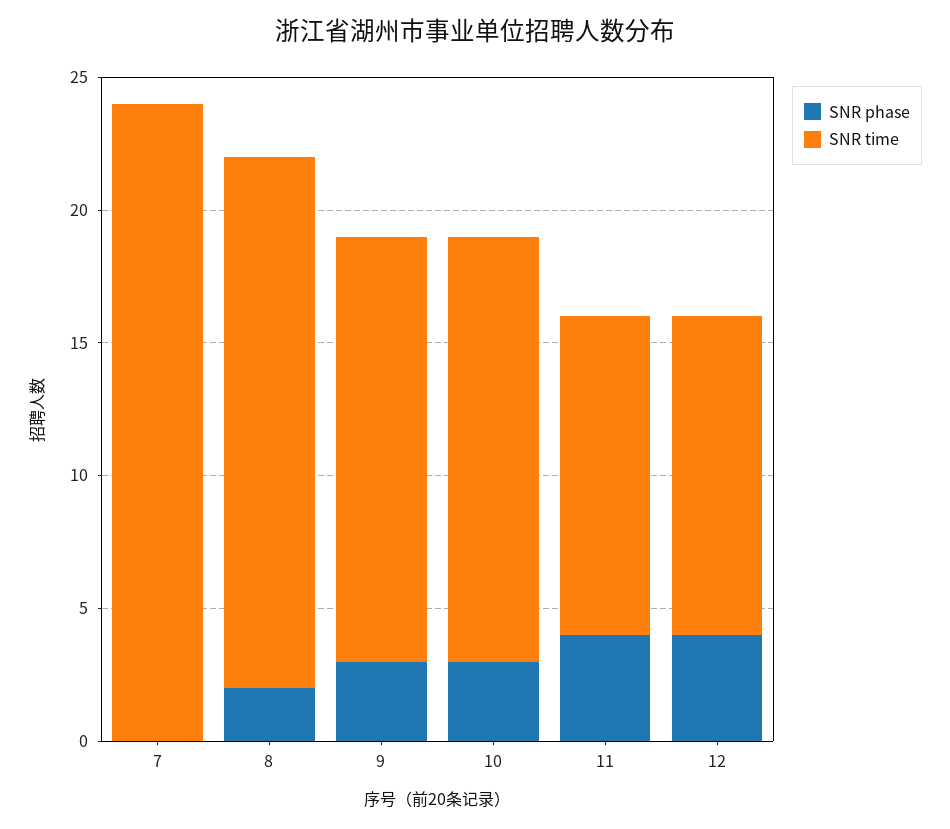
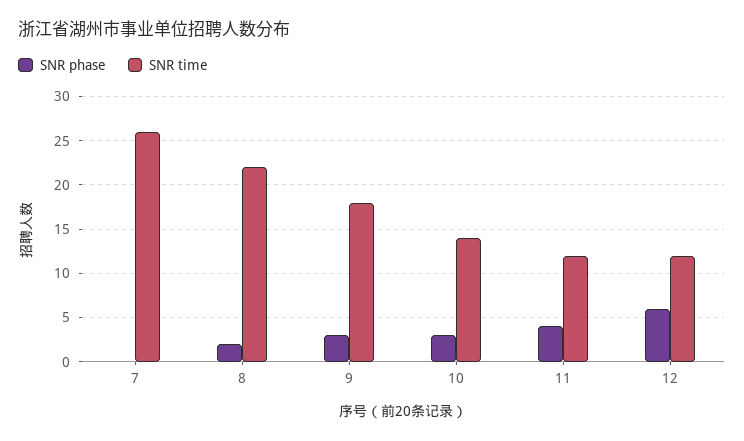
  {
    "SNR phase": {
      "7": 0,
      "8": 2,
      "9": 3,
      "10": 3,
      "11": 4,
-     "12": 4
+     "12": 6
    },
    "SNR time": {
-     "7": 24,
+     "7": 26,
-     "8": 20,
+     "8": 22,
-     "9": 16,
+     "9": 18,
-     "10": 16,
+     "10": 14,
      "11": 12,
      "12": 12
    }
  }

